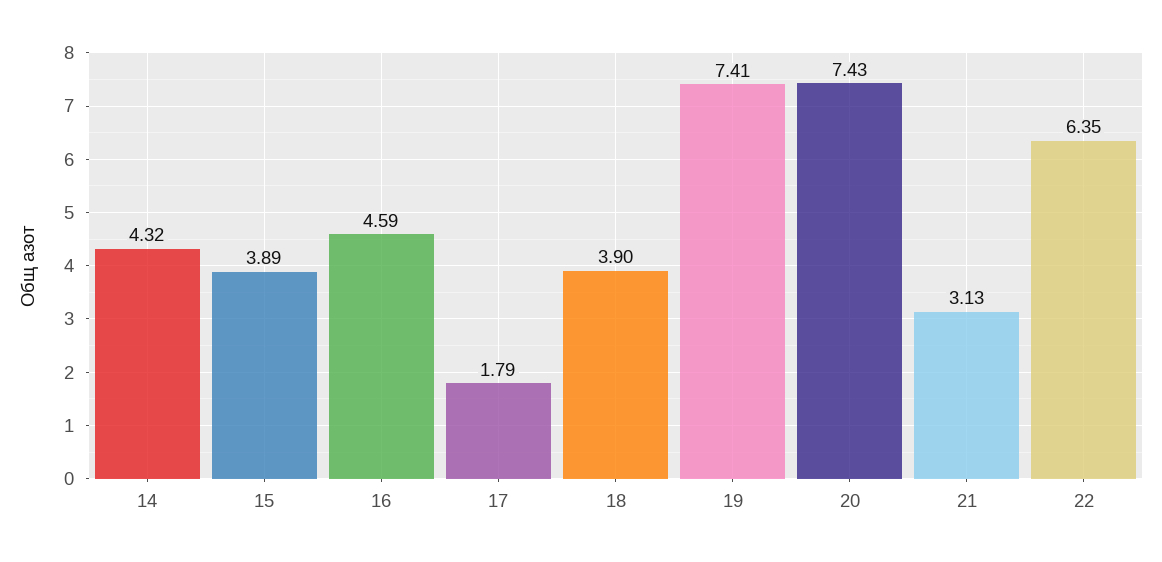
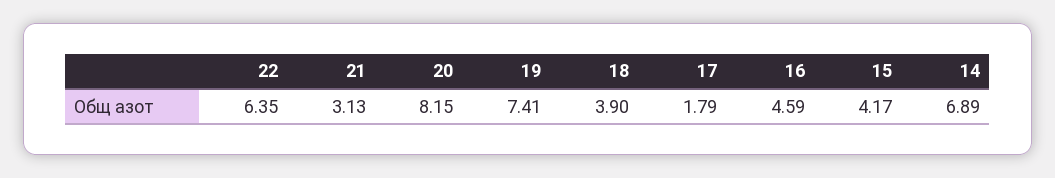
  {
-   "14": 4.32,
+   "14": 6.89,
-   "15": 3.89,
+   "15": 4.17,
    "16": 4.59,
    "17": 1.79,
    "18": 3.9,
    "19": 7.41,
-   "20": 7.43,
+   "20": 8.15,
    "21": 3.13,
    "22": 6.35
  }

